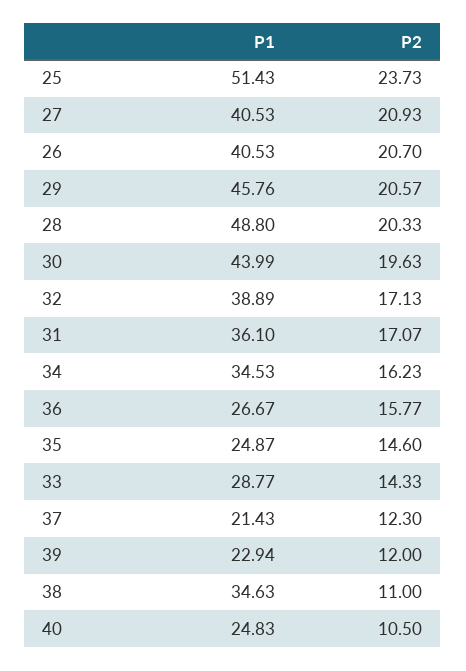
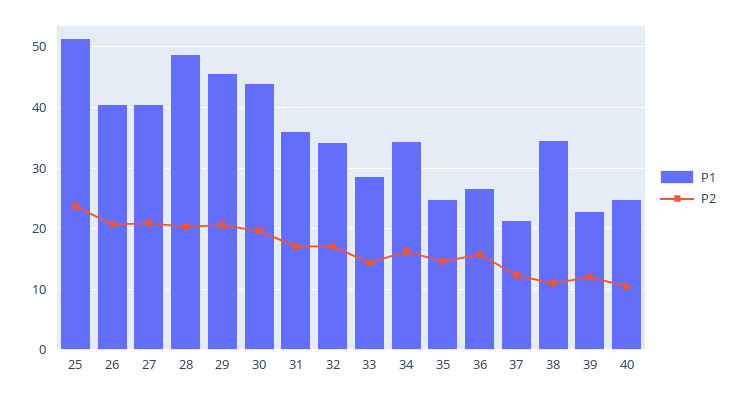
  {
    "P1": {
      "25": 51.43,
      "27": 40.53,
      "26": 40.53,
      "29": 45.76,
      "28": 48.8,
      "30": 43.99,
-     "32": 38.89,
+     "32": 34,
      "31": 36.1,
      "34": 34.53,
      "36": 26.67,
      "35": 24.87,
      "33": 28.77,
      "37": 21.43,
      "39": 22.94,
      "38": 34.63,
      "40": 24.83
    },
    "P2": {
      "25": 23.73,
      "27": 20.93,
      "26": 20.7,
      "29": 20.57,
      "28": 20.33,
      "30": 19.63,
      "32": 17.13,
      "31": 17.07,
      "34": 16.23,
      "36": 15.77,
      "35": 14.6,
      "33": 14.33,
      "37": 12.3,
      "39": 12,
      "38": 11,
      "40": 10.5
    }
  }

